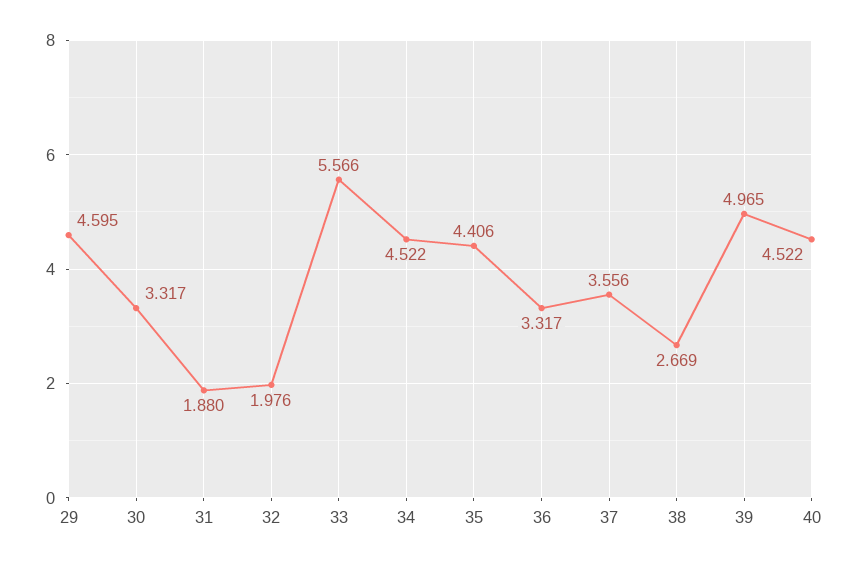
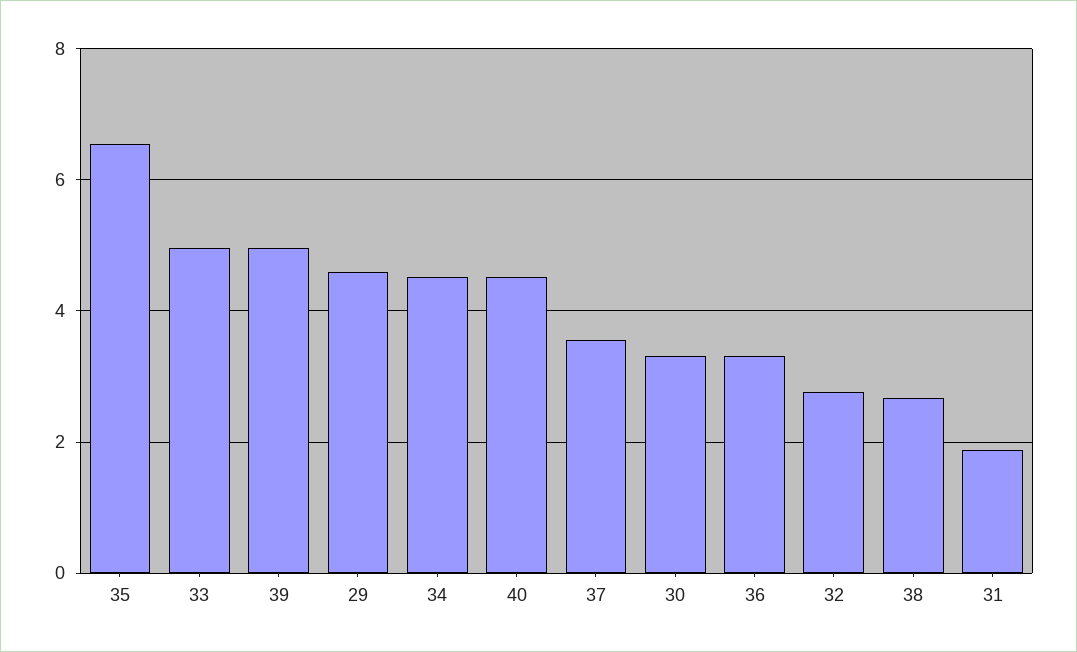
  {
    "29": 4.595,
    "30": 3.317,
    "31": 1.88,
-   "32": 1.976,
+   "32": 2.8,
-   "33": 5.566,
+   "33": 5,
    "34": 4.522,
-   "35": 4.406,
+   "35": 6.6,
    "36": 3.317,
    "37": 3.556,
    "38": 2.669,
    "39": 4.965,
    "40": 4.522
  }

